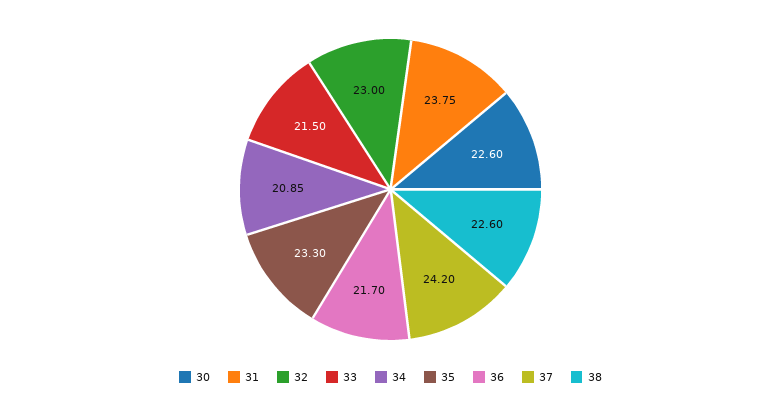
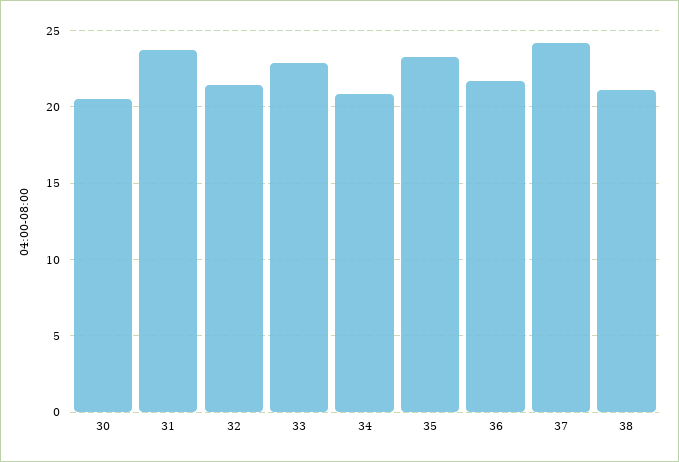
  {
-   "30": 22.6,
+   "30": 20.5,
    "31": 23.75,
-   "32": 23,
+   "32": 21.5,
-   "33": 21.5,
+   "33": 23,
    "34": 20.85,
    "35": 23.3,
    "36": 21.7,
    "37": 24.2,
-   "38": 22.6
+   "38": 21
  }

